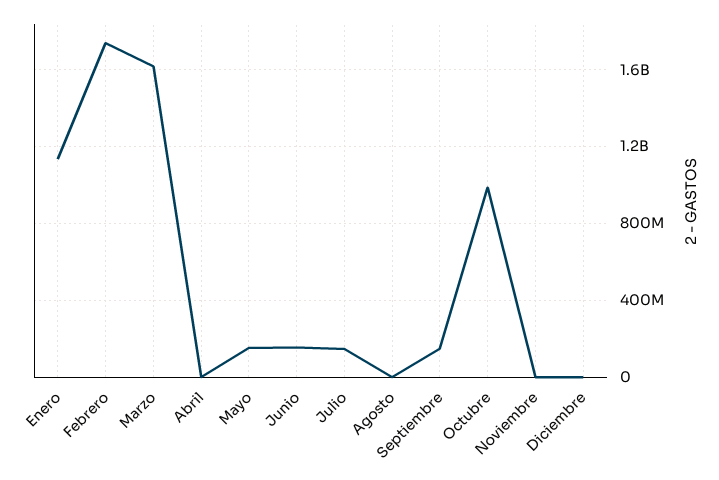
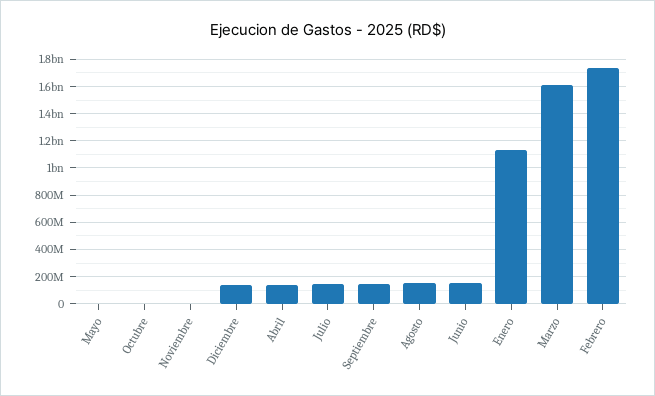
  {
    "Enero": 1150000000,
    "Febrero": 1750000000,
    "Marzo": 1600000000,
-   "Abril": 0,
+   "Abril": 150000000,
-   "Mayo": 150000000,
+   "Mayo": 0,
    "Junio": 150000000,
    "Julio": 150000000,
-   "Agosto": 0,
+   "Agosto": 150000000,
    "Septiembre": 150000000,
-   "Octubre": 1000000000,
+   "Octubre": 0,
    "Noviembre": 0,
-   "Diciembre": 0
+   "Diciembre": 150000000
  }

